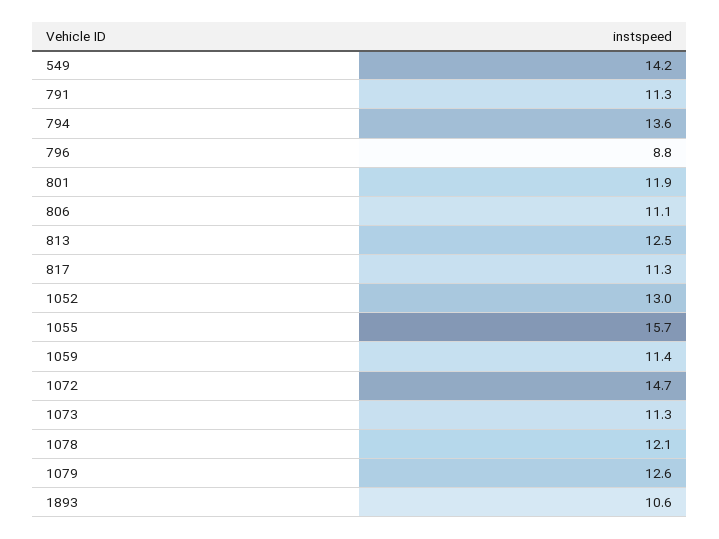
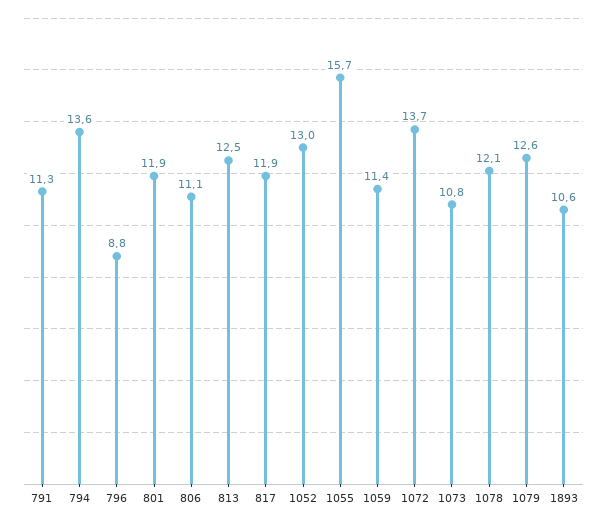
  {
-   "549": 14.2,
    "791": 11.3,
    "794": 13.6,
    "796": 8.8,
    "801": 11.9,
    "806": 11.1,
    "813": 12.5,
-   "817": 11.3,
+   "817": 11.9,
    "1052": 13,
    "1055": 15.7,
    "1059": 11.4,
-   "1072": 14.7,
+   "1072": 13.7,
-   "1073": 11.3,
+   "1073": 10.8,
    "1078": 12.1,
    "1079": 12.6,
    "1893": 10.6
  }

